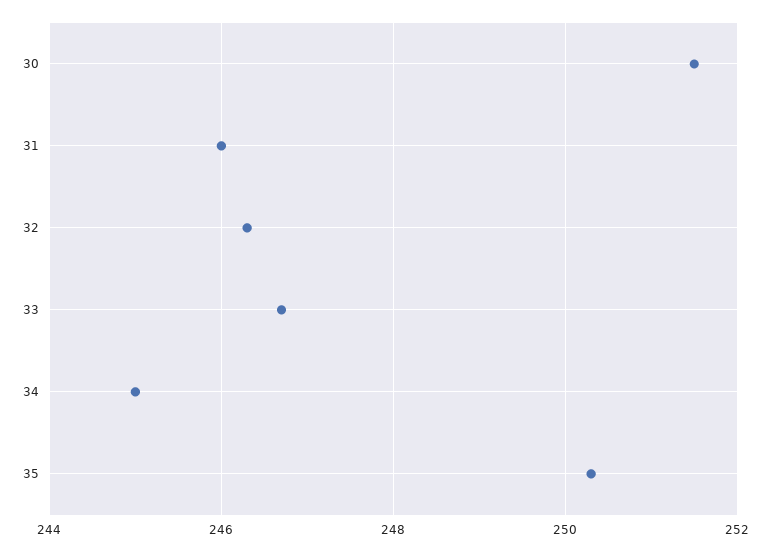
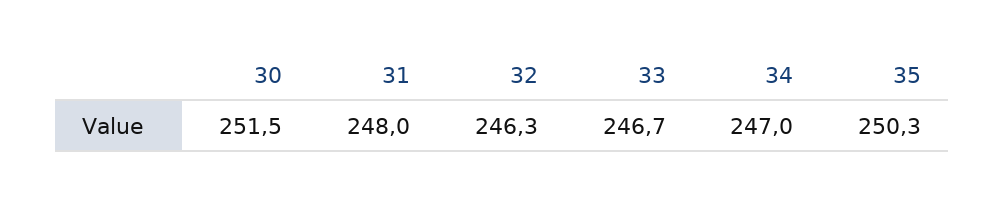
  {
    "30": 251.5,
-   "31": 246,
+   "31": 248,
    "32": 246.3,
    "33": 246.7,
-   "34": 245,
+   "34": 247,
    "35": 250.3
  }

